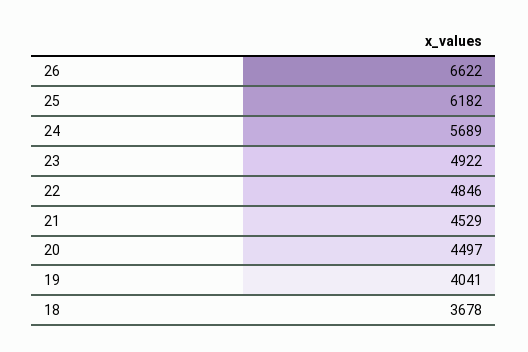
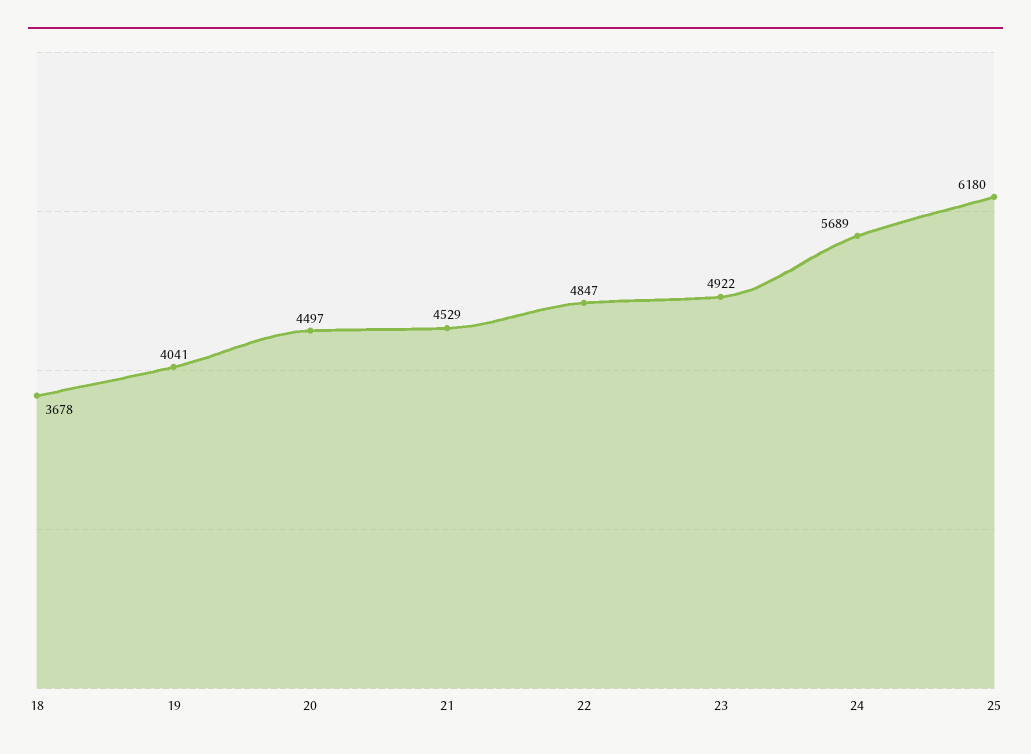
  {
-   "26": 6622,
-   "25": 6182,
+   "25": 6180,
    "24": 5689,
    "23": 4922,
-   "22": 4846,
+   "22": 4847,
    "21": 4529,
    "20": 4497,
    "19": 4041,
    "18": 3678
  }

